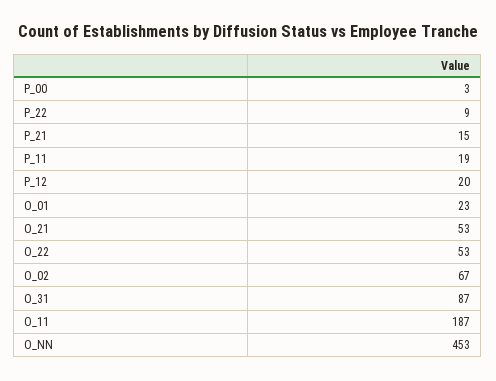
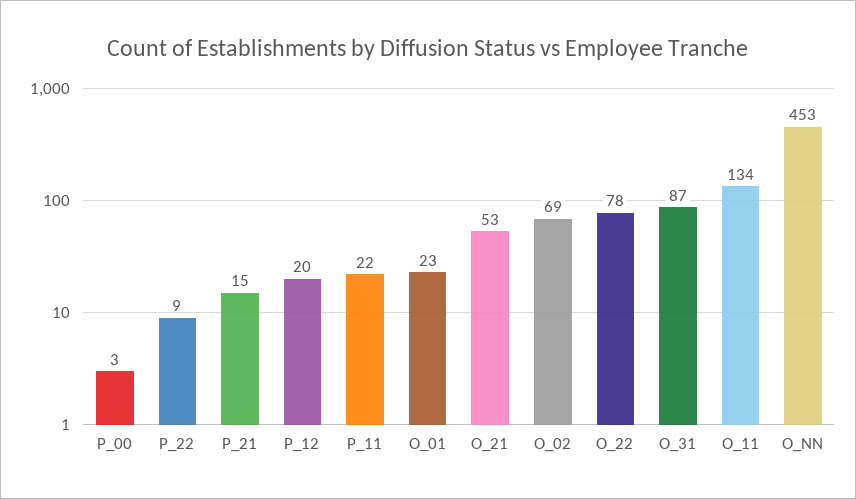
  {
    "P_00": 3,
    "P_22": 9,
    "P_21": 15,
-   "P_11": 19,
+   "P_11": 22,
    "P_12": 20,
    "O_01": 23,
    "O_21": 53,
-   "O_22": 53,
+   "O_22": 78,
-   "O_02": 67,
+   "O_02": 69,
    "O_31": 87,
-   "O_11": 187,
+   "O_11": 134,
    "O_NN": 453
  }

